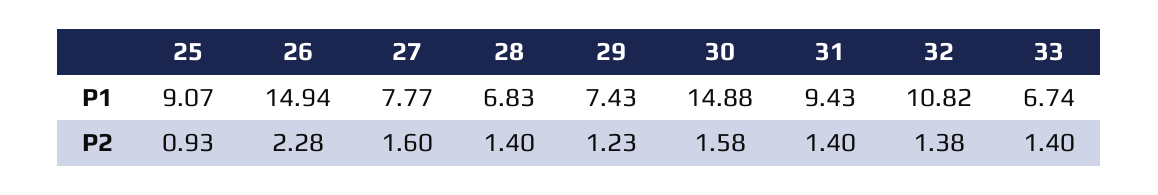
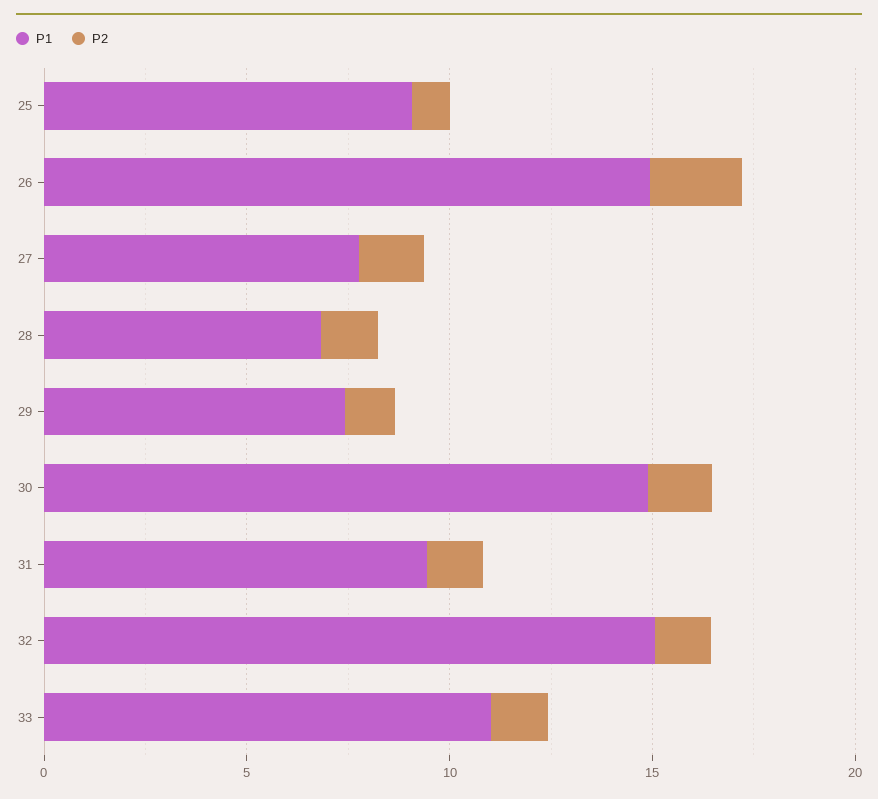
  {
    "P1": {
      "25": 9.07,
      "26": 14.94,
      "27": 7.77,
      "28": 6.83,
      "29": 7.43,
      "30": 14.88,
      "31": 9.43,
-     "32": 10.82,
+     "32": 15,
-     "33": 6.74
+     "33": 11
    },
    "P2": {
      "25": 0.93,
      "26": 2.28,
      "27": 1.6,
      "28": 1.4,
      "29": 1.23,
      "30": 1.58,
      "31": 1.4,
      "32": 1.38,
      "33": 1.4
    }
  }

